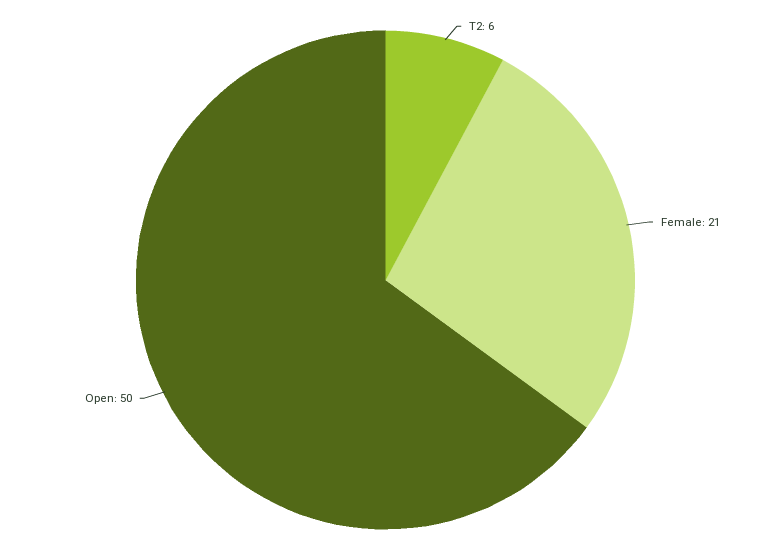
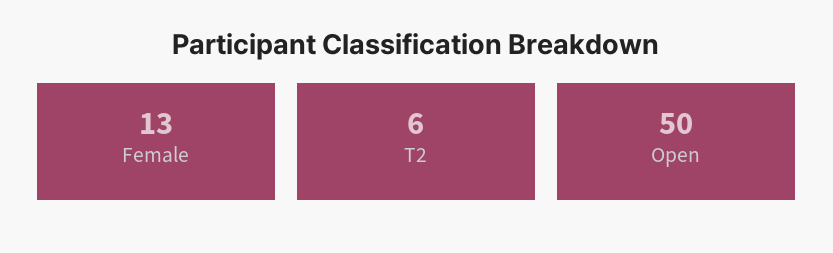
  {
    "T2": 6,
-   "Female": 21,
+   "Female": 13,
    "Open": 50
  }

